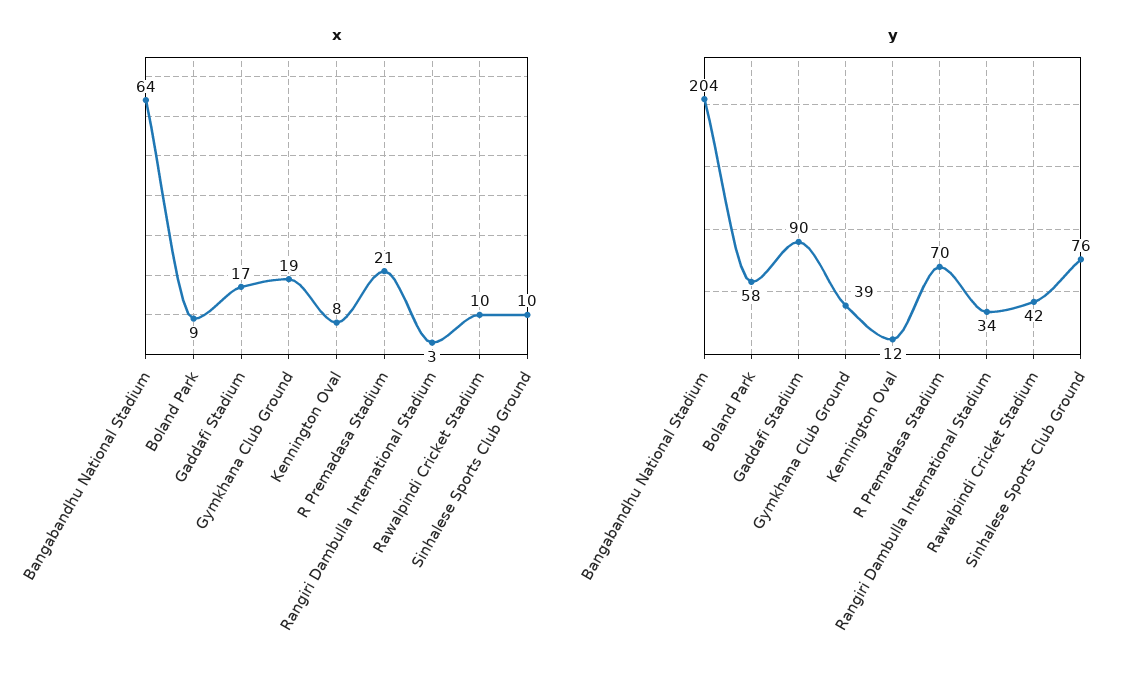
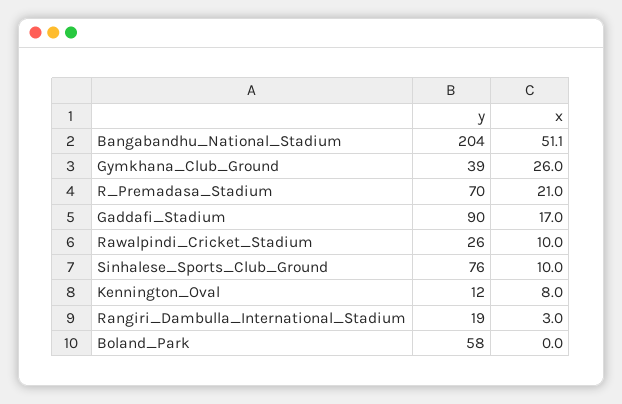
  {
    "x": {
-     "Bangabandhu National Stadium": 64,
+     "Bangabandhu National Stadium": 51.1,
-     "Boland Park": 9,
+     "Boland Park": 0,
      "Gaddafi Stadium": 17,
-     "Gymkhana Club Ground": 19,
+     "Gymkhana Club Ground": 26,
      "Kennington Oval": 8,
      "R Premadasa Stadium": 21,
      "Rangiri Dambulla International Stadium": 3,
      "Rawalpindi Cricket Stadium": 10,
      "Sinhalese Sports Club Ground": 10
    },
    "y": {
      "Bangabandhu National Stadium": 204,
      "Boland Park": 58,
      "Gaddafi Stadium": 90,
      "Gymkhana Club Ground": 39,
      "Kennington Oval": 12,
      "R Premadasa Stadium": 70,
-     "Rangiri Dambulla International Stadium": 34,
+     "Rangiri Dambulla International Stadium": 19,
-     "Rawalpindi Cricket Stadium": 42,
+     "Rawalpindi Cricket Stadium": 26,
      "Sinhalese Sports Club Ground": 76
    }
  }

